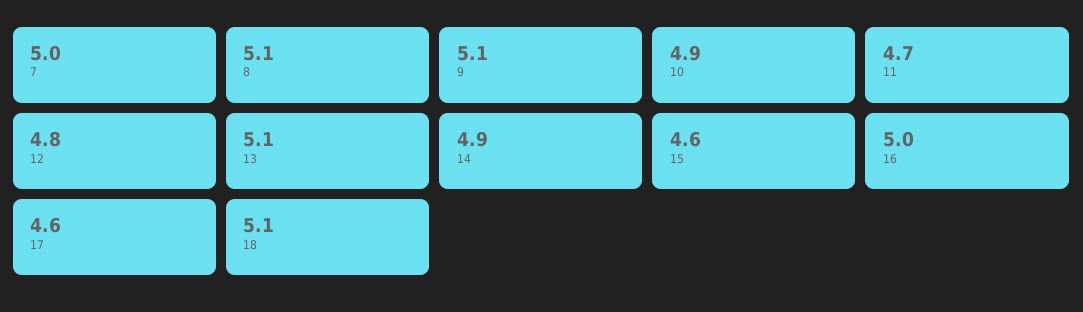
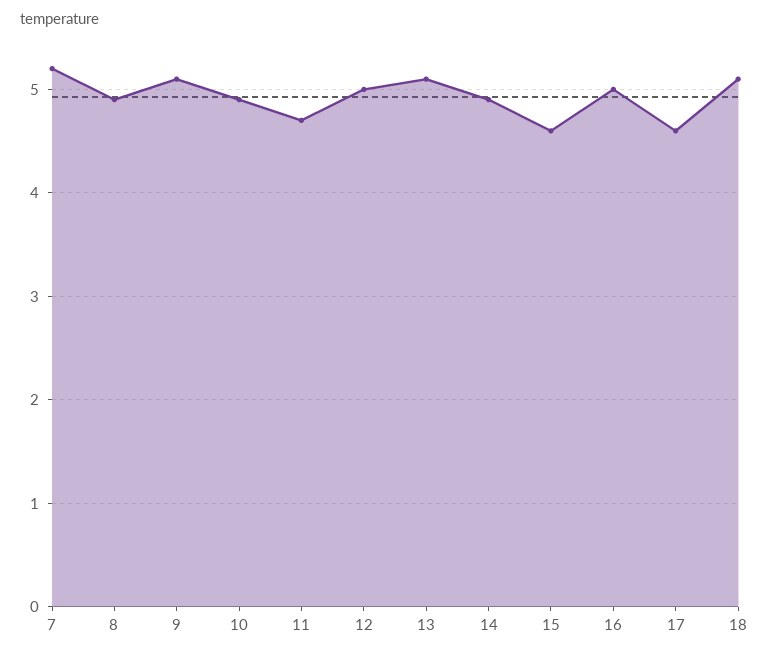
  {
-   "7": 5,
+   "7": 5.2,
-   "8": 5.1,
+   "8": 4.9,
    "9": 5.1,
    "10": 4.9,
    "11": 4.7,
-   "12": 4.8,
+   "12": 5,
    "13": 5.1,
    "14": 4.9,
    "15": 4.6,
    "16": 5,
    "17": 4.6,
    "18": 5.1
  }

